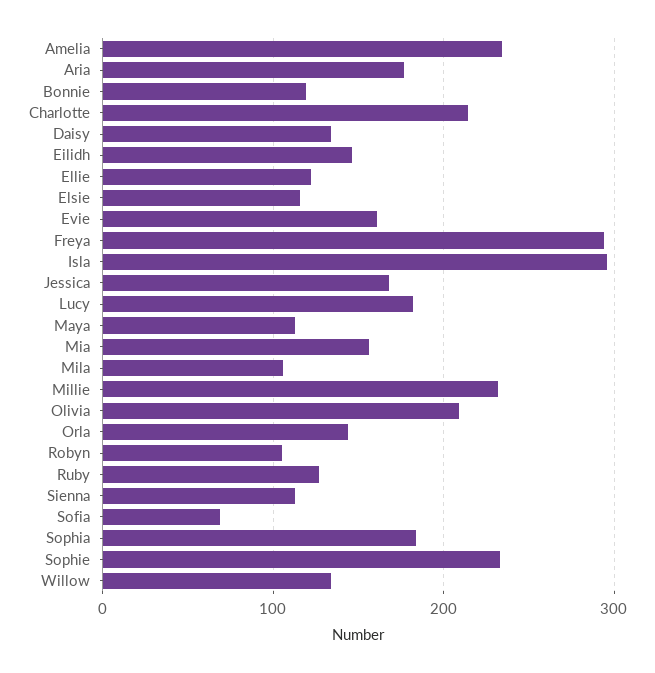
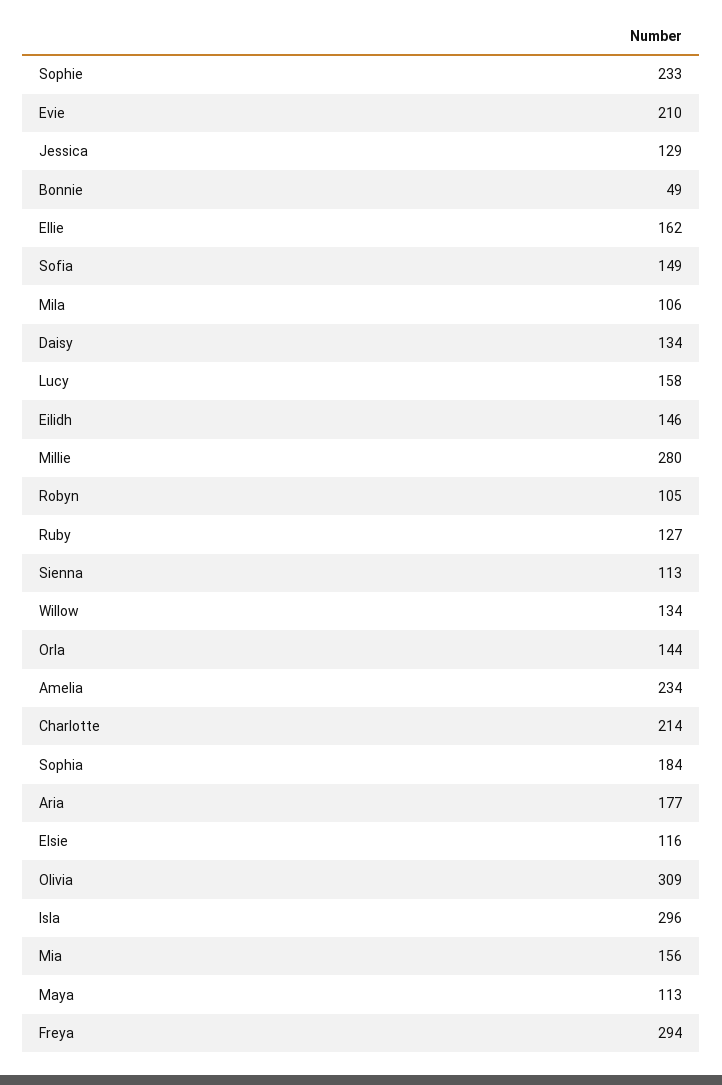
  {
    "Amelia": 234,
    "Aria": 177,
-   "Bonnie": 120,
+   "Bonnie": 49,
    "Charlotte": 214,
    "Daisy": 134,
    "Eilidh": 146,
-   "Ellie": 120,
+   "Ellie": 162,
    "Elsie": 116,
-   "Evie": 160,
+   "Evie": 210,
    "Freya": 294,
    "Isla": 296,
-   "Jessica": 170,
+   "Jessica": 129,
-   "Lucy": 180,
+   "Lucy": 158,
    "Maya": 113,
    "Mia": 156,
    "Mila": 106,
-   "Millie": 230,
+   "Millie": 280,
-   "Olivia": 210,
+   "Olivia": 309,
    "Orla": 144,
    "Robyn": 105,
    "Ruby": 127,
    "Sienna": 113,
-   "Sofia": 70,
+   "Sofia": 149,
    "Sophia": 184,
    "Sophie": 233,
    "Willow": 134
  }

